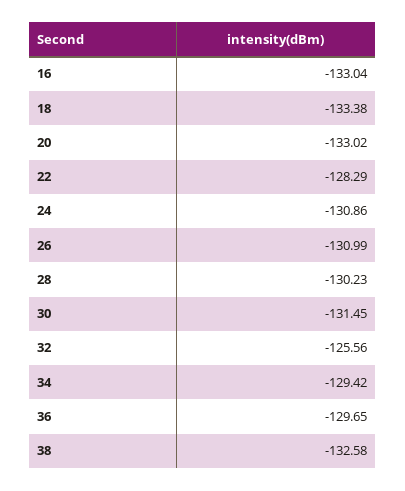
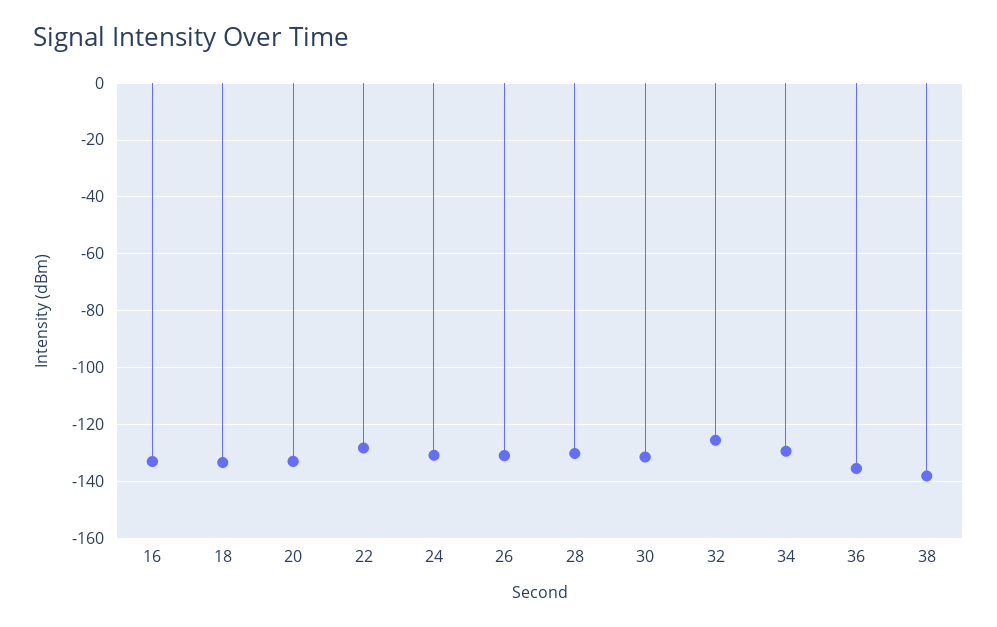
  {
    "16": -133.04,
    "18": -133.38,
    "20": -133.02,
    "22": -128.29,
    "24": -130.86,
    "26": -130.99,
    "28": -130.23,
    "30": -131.45,
    "32": -125.56,
    "34": -129.42,
-   "36": -129.65,
+   "36": -135,
-   "38": -132.58
+   "38": -137.5
  }

